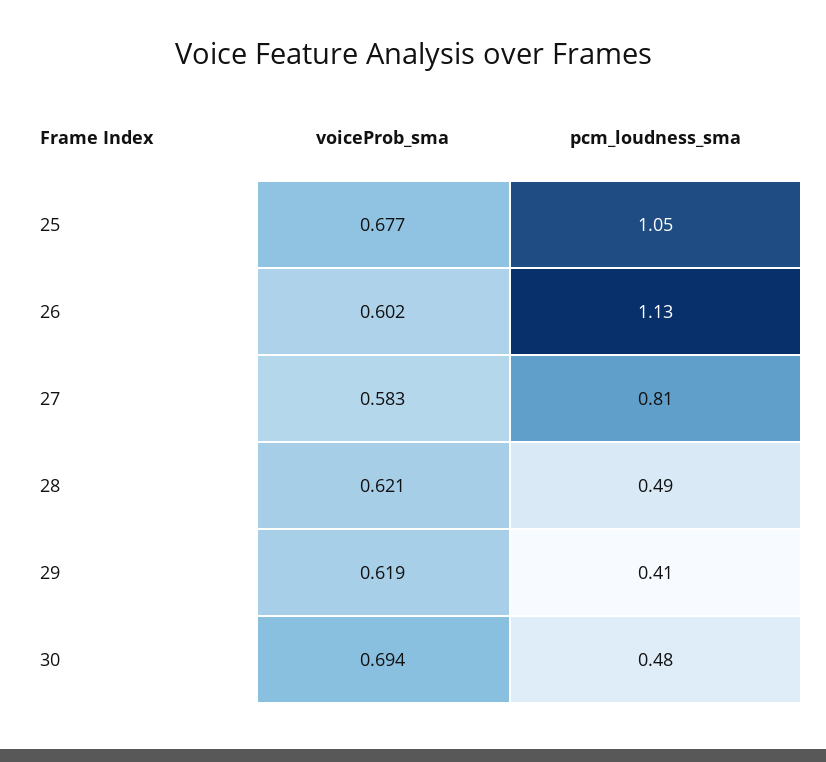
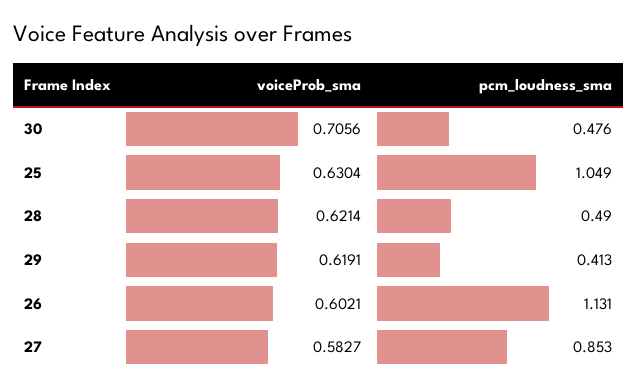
  {
    "voiceProb_sma": {
-     "25": 0.677,
+     "25": 0.6304,
      "26": 0.6021,
      "27": 0.5827,
      "28": 0.6214,
      "29": 0.6191,
-     "30": 0.694
+     "30": 0.7056
    },
    "pcm_loudness_sma": {
      "25": 1.049,
      "26": 1.131,
-     "27": 0.81,
+     "27": 0.853,
      "28": 0.49,
      "29": 0.413,
      "30": 0.476
    }
  }

